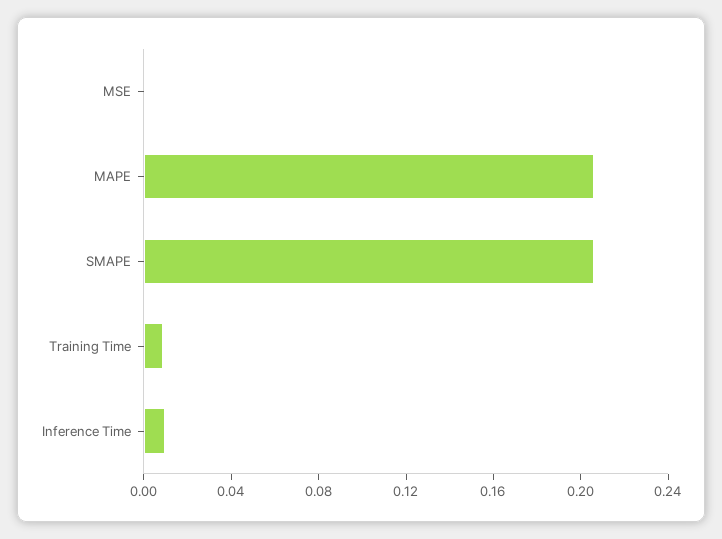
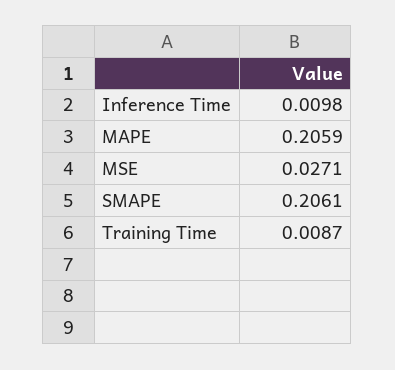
  {
-   "MSE": 0,
+   "MSE": 0.0271,
    "MAPE": 0.2059,
    "SMAPE": 0.2061,
    "Training Time": 0.0087,
    "Inference Time": 0.0098
  }

